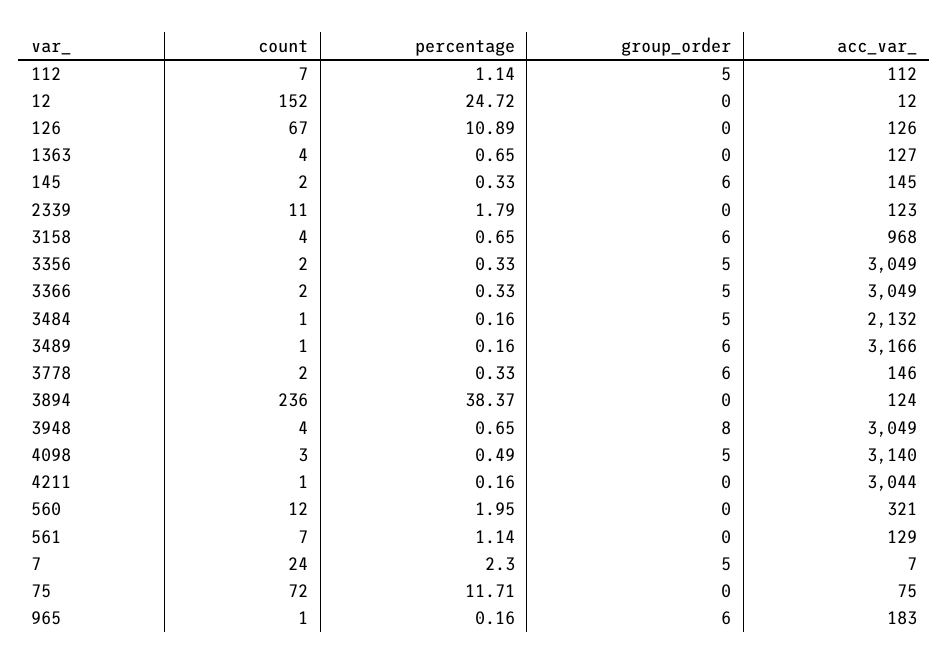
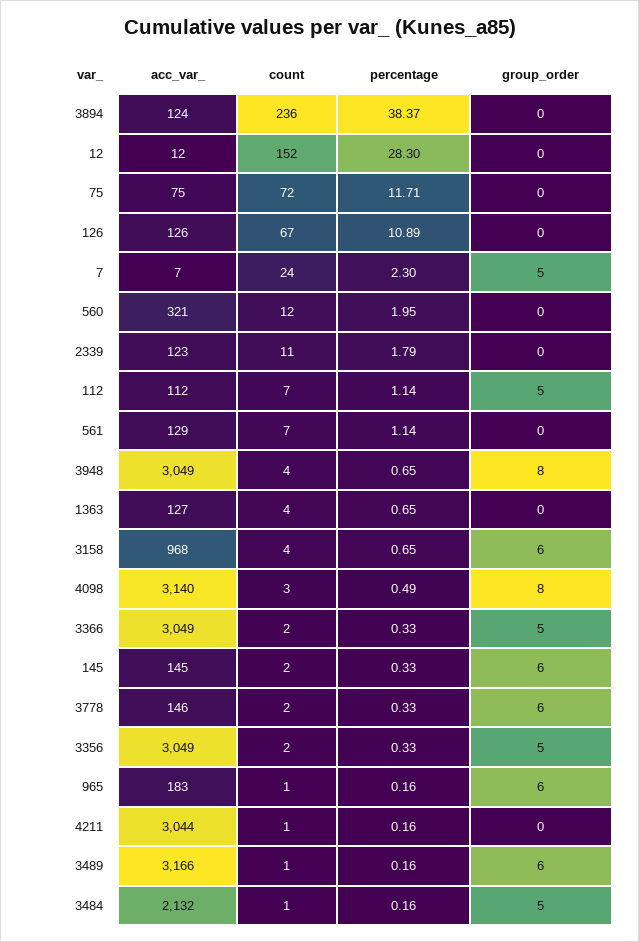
  {
    "count": {
      "112": 7,
      "12": 152,
      "126": 67,
      "1363": 4,
      "145": 2,
      "2339": 11,
      "3158": 4,
      "3356": 2,
      "3366": 2,
      "3484": 1,
      "3489": 1,
      "3778": 2,
      "3894": 236,
      "3948": 4,
      "4098": 3,
      "4211": 1,
      "560": 12,
      "561": 7,
      "7": 24,
      "75": 72,
      "965": 1
    },
    "percentage": {
      "112": 1.14,
-     "12": 24.72,
+     "12": 28.3,
      "126": 10.89,
      "1363": 0.65,
      "145": 0.33,
      "2339": 1.79,
      "3158": 0.65,
      "3356": 0.33,
      "3366": 0.33,
      "3484": 0.16,
      "3489": 0.16,
      "3778": 0.33,
      "3894": 38.37,
      "3948": 0.65,
      "4098": 0.49,
      "4211": 0.16,
      "560": 1.95,
      "561": 1.14,
      "7": 2.3,
      "75": 11.71,
      "965": 0.16
    },
    "group_order": {
      "112": 5,
      "12": 0,
      "126": 0,
      "1363": 0,
      "145": 6,
      "2339": 0,
      "3158": 6,
      "3356": 5,
      "3366": 5,
      "3484": 5,
      "3489": 6,
      "3778": 6,
      "3894": 0,
      "3948": 8,
-     "4098": 5,
+     "4098": 8,
      "4211": 0,
      "560": 0,
      "561": 0,
      "7": 5,
      "75": 0,
      "965": 6
    },
    "acc_var_": {
      "112": 112,
      "12": 12,
      "126": 126,
      "1363": 127,
      "145": 145,
      "2339": 123,
      "3158": 968,
      "3356": 3049,
      "3366": 3049,
      "3484": 2132,
      "3489": 3166,
      "3778": 146,
      "3894": 124,
      "3948": 3049,
      "4098": 3140,
      "4211": 3044,
      "560": 321,
      "561": 129,
      "7": 7,
      "75": 75,
      "965": 183
    }
  }

